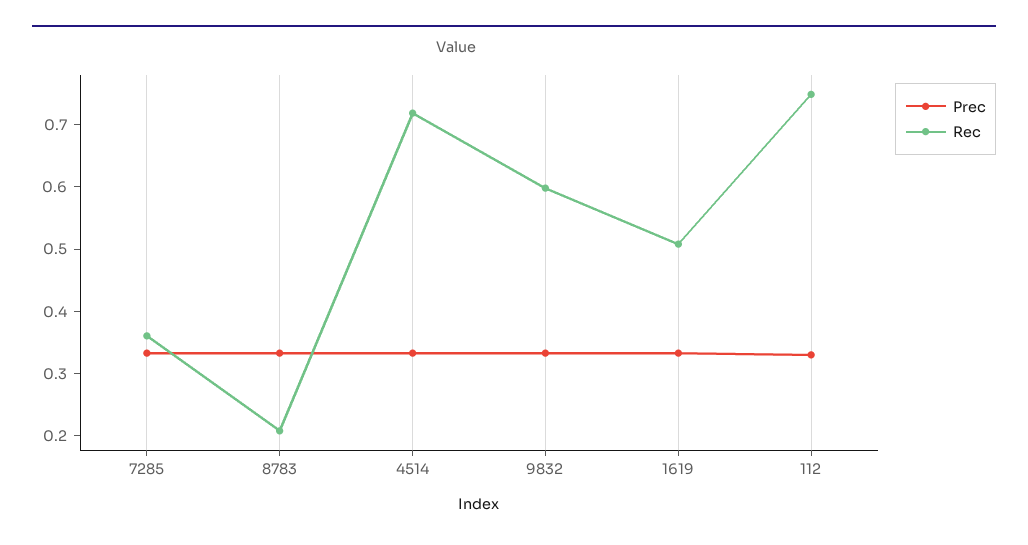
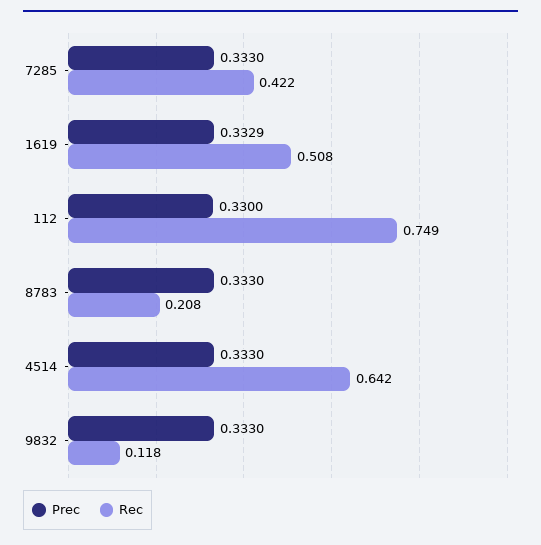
  {
    "Prec": {
      "7285": 0.333,
      "8783": 0.333,
      "4514": 0.333,
      "9832": 0.333,
      "1619": 0.3329,
      "112": 0.33
    },
    "Rec": {
-     "7285": 0.36,
+     "7285": 0.422,
      "8783": 0.208,
-     "4514": 0.72,
+     "4514": 0.642,
-     "9832": 0.6,
+     "9832": 0.118,
      "1619": 0.508,
      "112": 0.749
    }
  }

